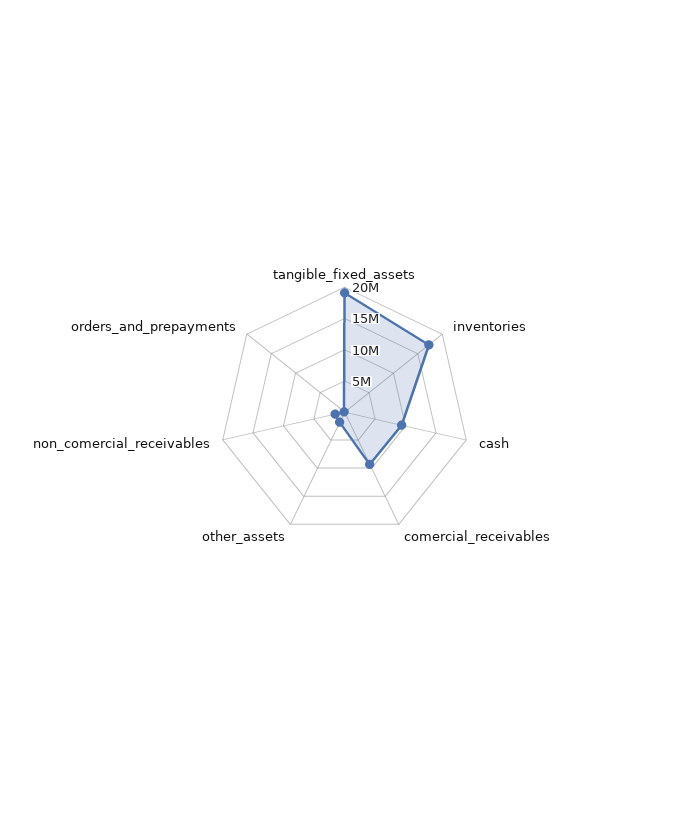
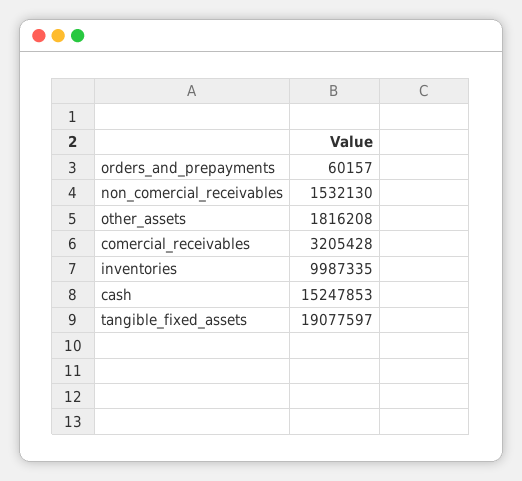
  {
    "tangible_fixed_assets": 19077597,
-   "inventories": 17500000,
+   "inventories": 9987335,
-   "cash": 10000000,
+   "cash": 15247853,
-   "comercial_receivables": 10000000,
+   "comercial_receivables": 3205428,
    "other_assets": 1816208,
    "non_comercial_receivables": 1532130,
    "orders_and_prepayments": 60157
  }

